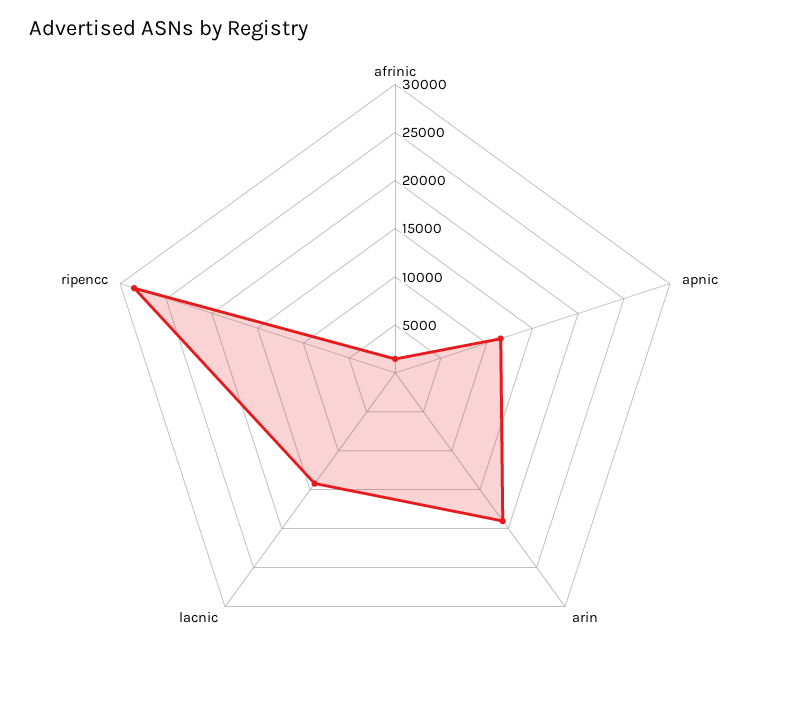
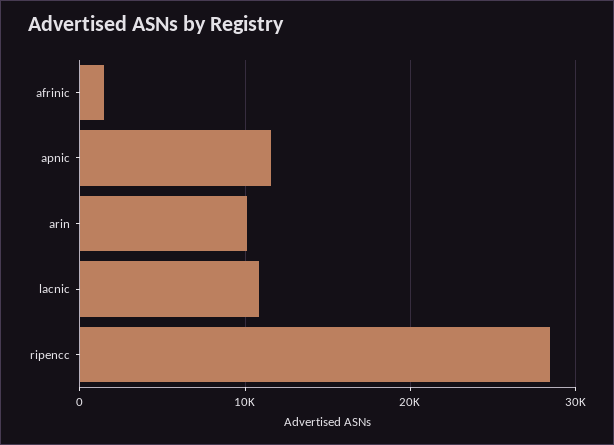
  {
    "afrinic": 1000,
    "apnic": 12000,
-   "arin": 19000,
+   "arin": 10000,
-   "lacnic": 14000,
+   "lacnic": 11000,
    "ripencc": 28000
  }

